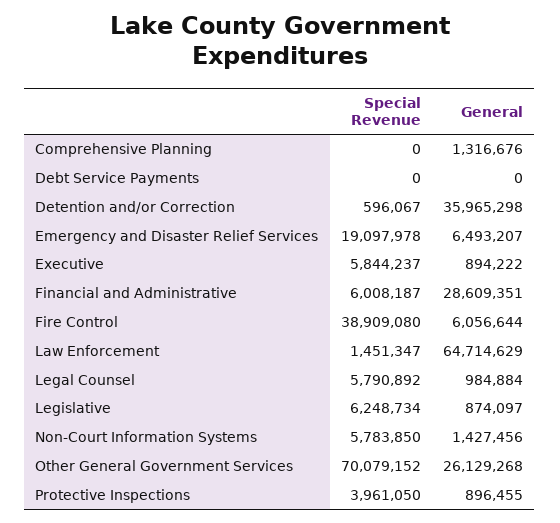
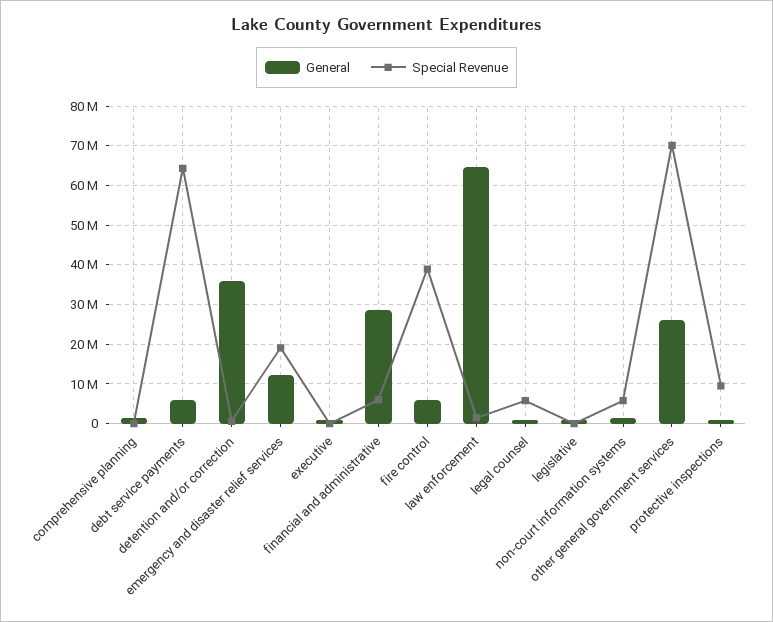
  {
    "Special Revenue": {
      "Comprehensive Planning": 0,
-     "Debt Service Payments": 0,
+     "Debt Service Payments": 64000000,
      "Detention and/or Correction": 596067,
      "Emergency and Disaster Relief Services": 19097978,
-     "Executive": 5844237,
+     "Executive": 0,
      "Financial and Administrative": 6008187,
      "Fire Control": 38909080,
      "Law Enforcement": 1451347,
      "Legal Counsel": 5790892,
-     "Legislative": 6248734,
+     "Legislative": 0,
      "Non-Court Information Systems": 5783850,
      "Other General Government Services": 70079152,
-     "Protective Inspections": 3961050
+     "Protective Inspections": 10000000
    },
    "General": {
      "Comprehensive Planning": 1316676,
-     "Debt Service Payments": 0,
+     "Debt Service Payments": 6000000,
      "Detention and/or Correction": 35965298,
-     "Emergency and Disaster Relief Services": 6493207,
+     "Emergency and Disaster Relief Services": 12000000,
      "Executive": 894222,
      "Financial and Administrative": 28609351,
      "Fire Control": 6056644,
      "Law Enforcement": 64714629,
      "Legal Counsel": 984884,
      "Legislative": 874097,
      "Non-Court Information Systems": 1427456,
      "Other General Government Services": 26129268,
      "Protective Inspections": 896455
    }
  }

